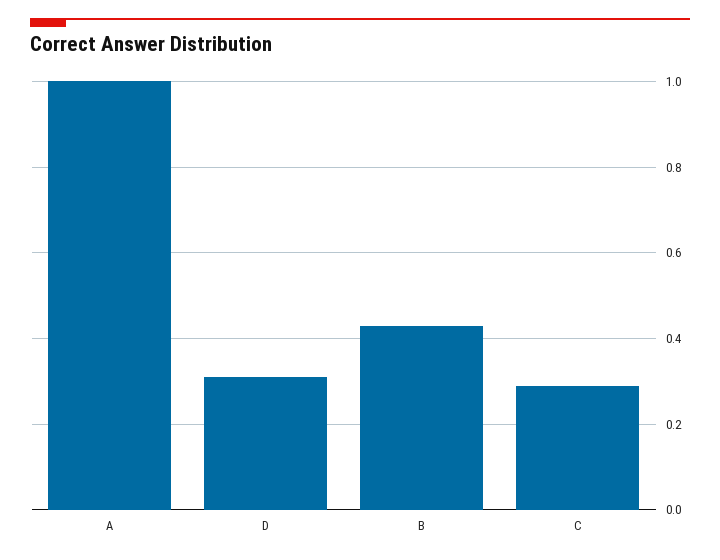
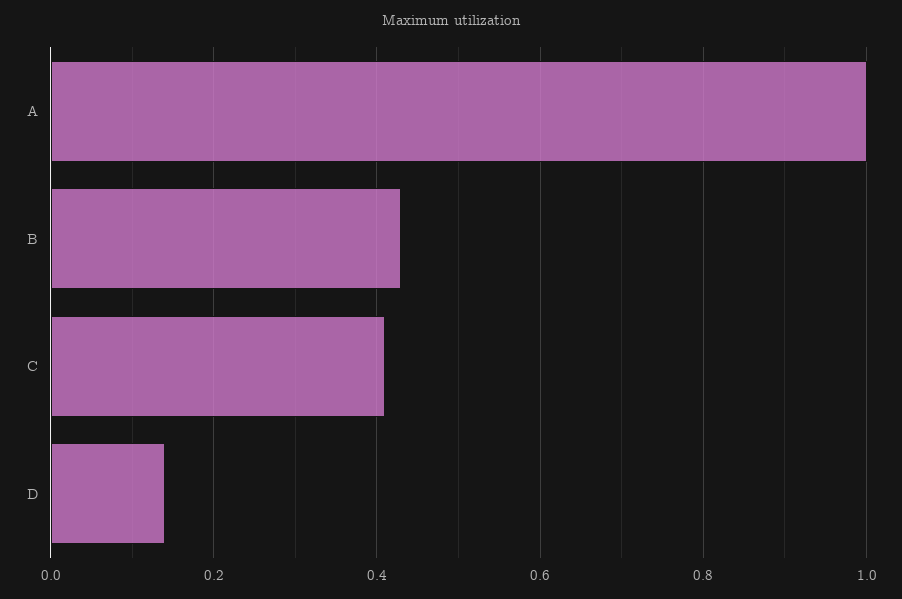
  {
    "A": 1,
-   "D": 0.3,
+   "D": 0.15,
    "B": 0.45,
-   "C": 0.3
+   "C": 0.4
  }

